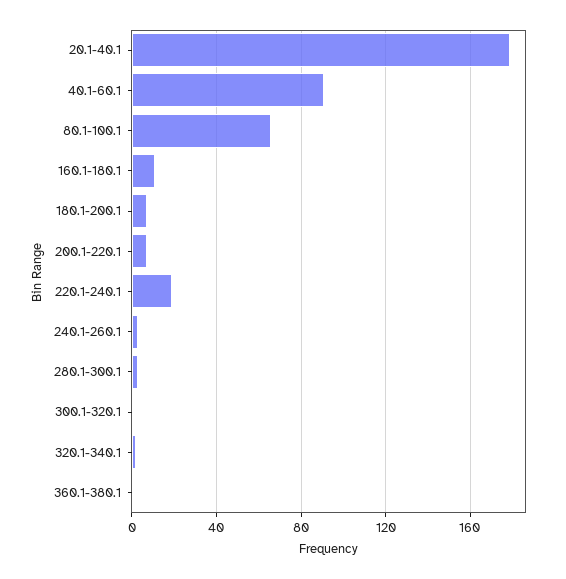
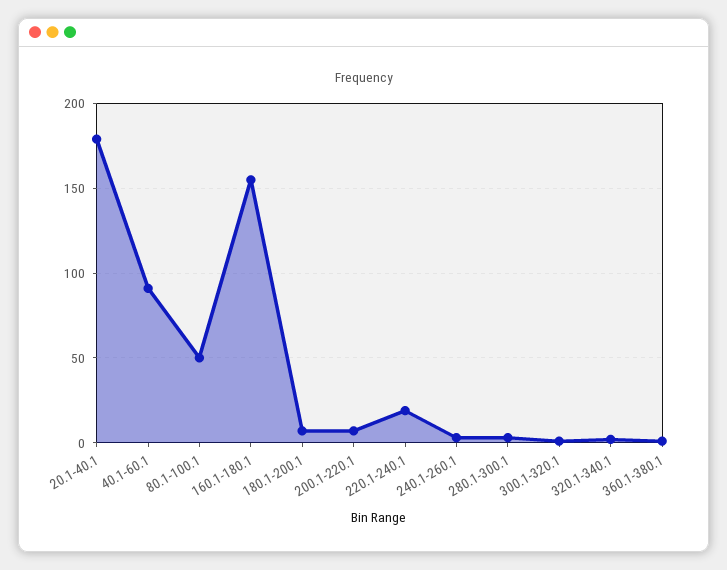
  {
    "20.1-40.1": 180,
    "40.1-60.1": 90,
-   "80.1-100.1": 65,
+   "80.1-100.1": 50,
-   "160.1-180.1": 10,
+   "160.1-180.1": 155,
    "180.1-200.1": 5,
    "200.1-220.1": 5,
    "220.1-240.1": 20,
    "240.1-260.1": 5,
    "280.1-300.1": 5,
    "300.1-320.1": 0,
    "320.1-340.1": 0,
    "360.1-380.1": 0
  }

